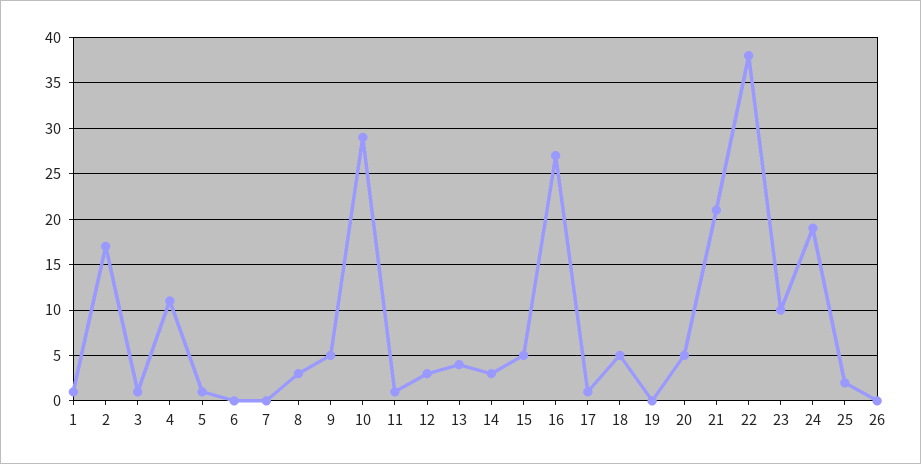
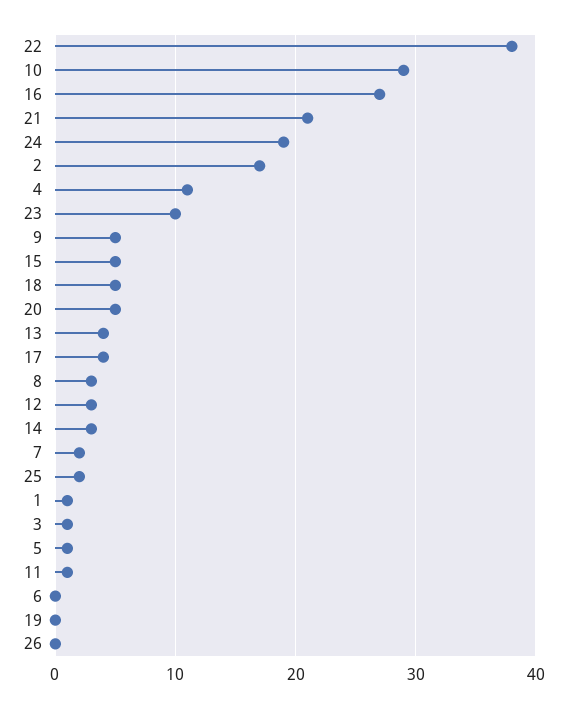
  {
    "1": 1,
    "2": 17,
    "3": 1,
    "4": 11,
    "5": 1,
    "6": 0,
-   "7": 0,
+   "7": 2,
    "8": 3,
    "9": 5,
    "10": 29,
    "11": 1,
    "12": 3,
    "13": 4,
    "14": 3,
    "15": 5,
    "16": 27,
-   "17": 1,
+   "17": 4,
    "18": 5,
    "19": 0,
    "20": 5,
    "21": 21,
    "22": 38,
    "23": 10,
    "24": 19,
    "25": 2,
    "26": 0
  }

